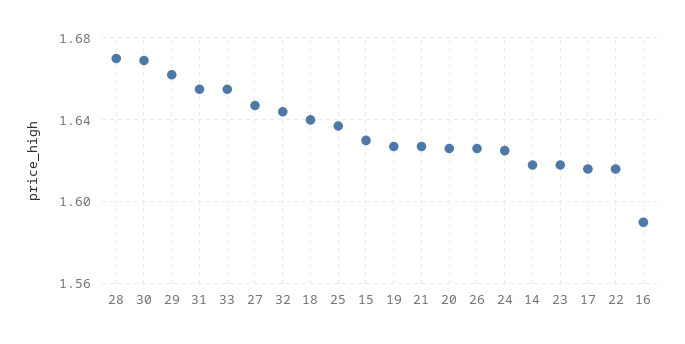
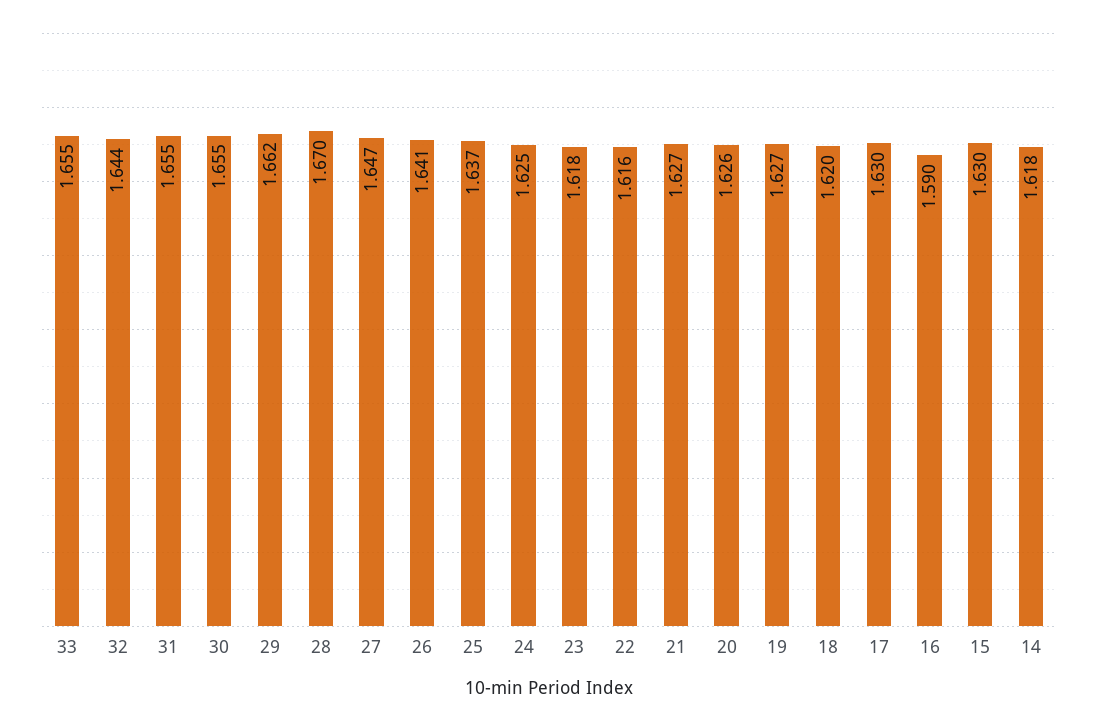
  {
    "28": 1.67,
-   "30": 1.67,
+   "30": 1.655,
    "29": 1.662,
    "31": 1.655,
    "33": 1.655,
    "27": 1.647,
    "32": 1.644,
-   "18": 1.64,
+   "18": 1.62,
    "25": 1.637,
    "15": 1.63,
    "19": 1.627,
    "21": 1.627,
    "20": 1.626,
-   "26": 1.625,
+   "26": 1.641,
    "24": 1.625,
    "14": 1.618,
    "23": 1.618,
-   "17": 1.615,
+   "17": 1.63,
    "22": 1.616,
    "16": 1.59
  }

